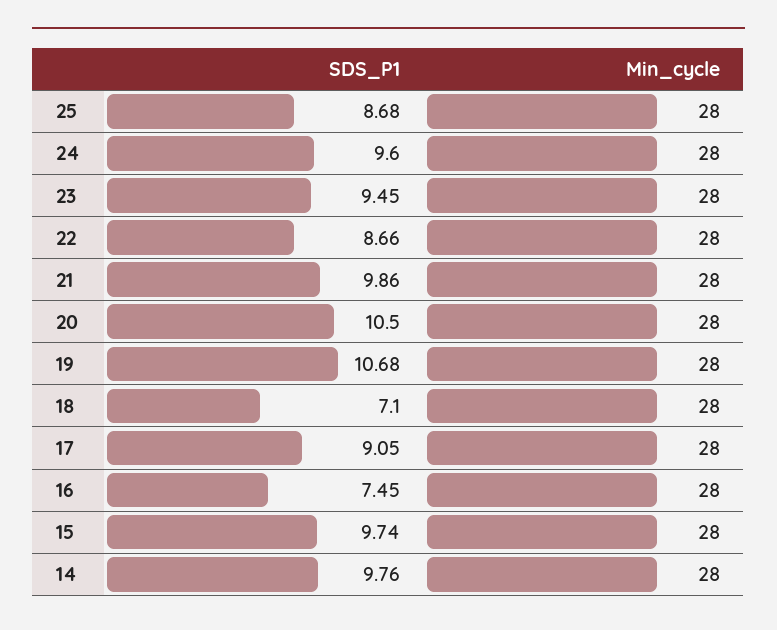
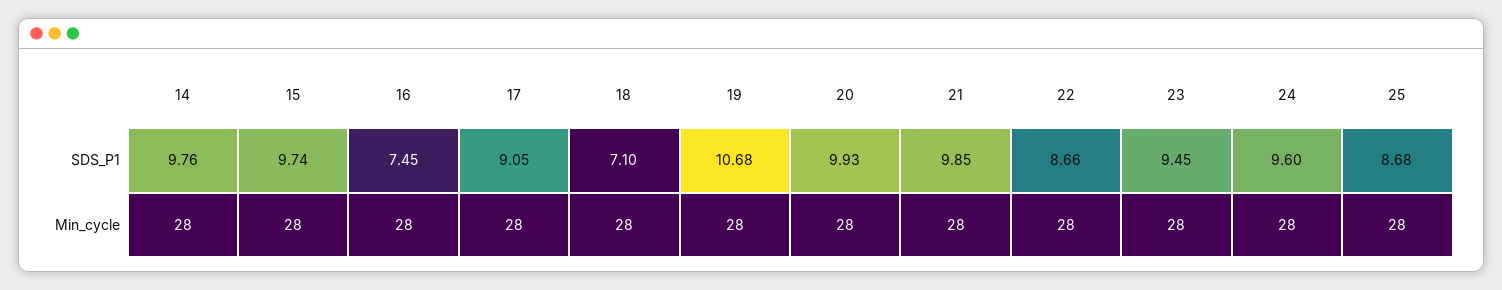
  {
    "SDS_P1": {
      "25": 8.68,
      "24": 9.6,
      "23": 9.45,
      "22": 8.66,
-     "21": 9.86,
+     "21": 9.85,
-     "20": 10.5,
+     "20": 9.93,
      "19": 10.68,
      "18": 7.1,
      "17": 9.05,
      "16": 7.45,
      "15": 9.74,
      "14": 9.76
    },
    "Min_cycle": {
      "25": 28,
      "24": 28,
      "23": 28,
      "22": 28,
      "21": 28,
      "20": 28,
      "19": 28,
      "18": 28,
      "17": 28,
      "16": 28,
      "15": 28,
      "14": 28
    }
  }

